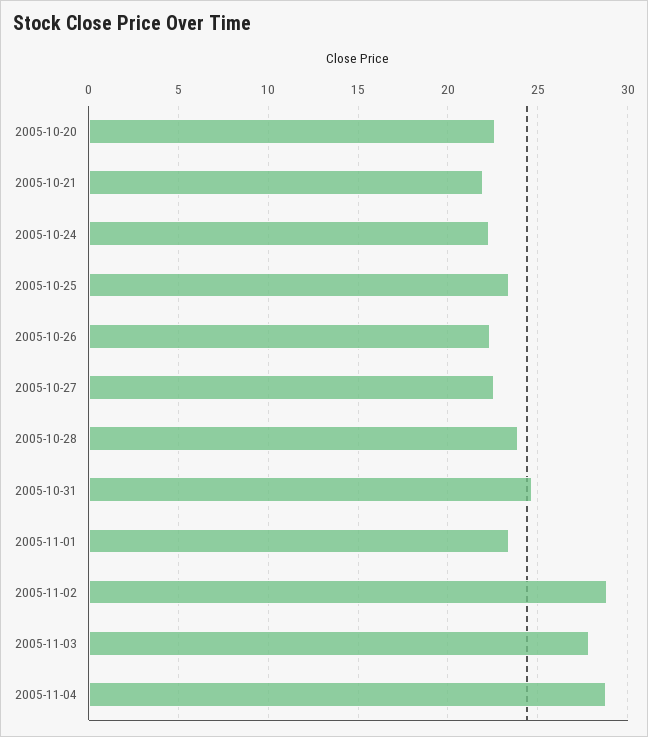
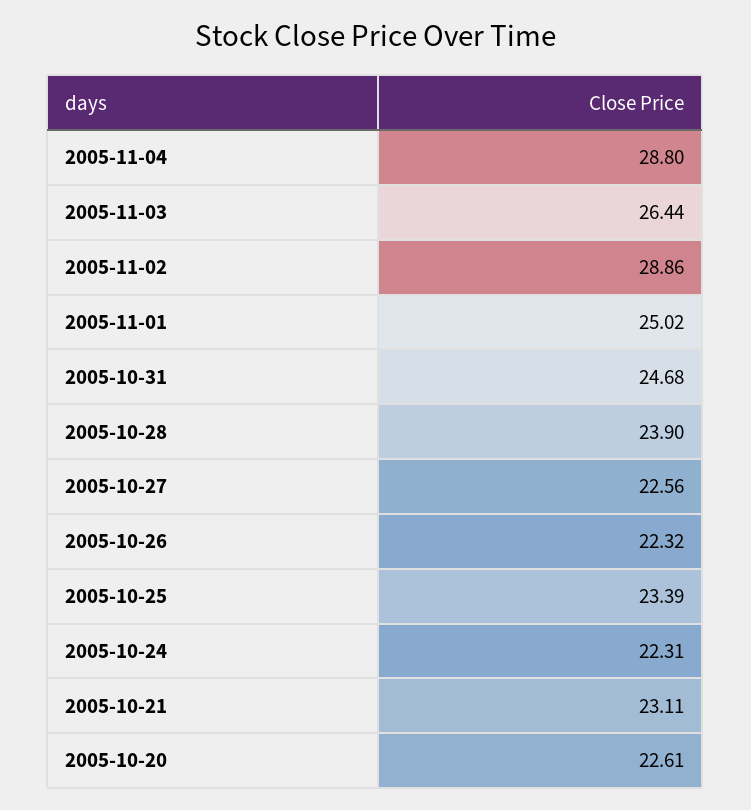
  {
    "2005-10-20": 22.61,
-   "2005-10-21": 22,
+   "2005-10-21": 23.11,
    "2005-10-24": 22.31,
    "2005-10-25": 23.39,
    "2005-10-26": 22.32,
    "2005-10-27": 22.56,
    "2005-10-28": 23.9,
    "2005-10-31": 24.68,
-   "2005-11-01": 23.5,
+   "2005-11-01": 25.02,
    "2005-11-02": 28.86,
-   "2005-11-03": 28,
+   "2005-11-03": 26.44,
    "2005-11-04": 28.8
  }

